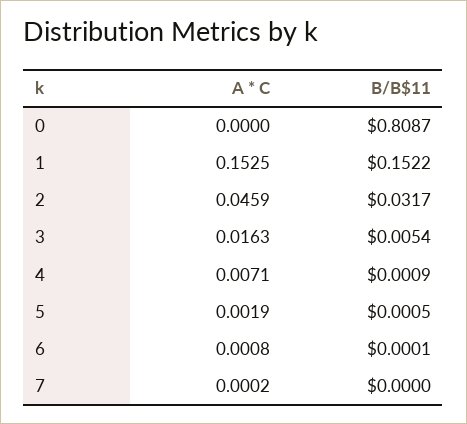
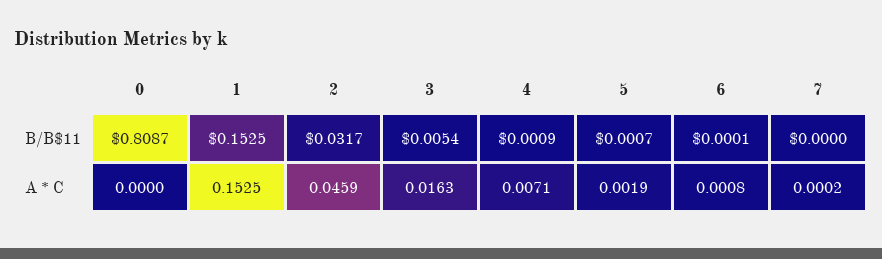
  {
    "A * C": {
      "0": 0,
      "1": 0.1525,
      "2": 0.0459,
      "3": 0.0163,
      "4": 0.0071,
      "5": 0.0019,
      "6": 0.0008,
      "7": 0.0002
    },
    "B/B$11": {
      "0": 0.8087,
-     "1": 0.1522,
+     "1": 0.1525,
      "2": 0.0317,
      "3": 0.0054,
      "4": 0.0009,
-     "5": 0.0005,
+     "5": 0.0007,
      "6": 0.0001,
      "7": 0
    }
  }

